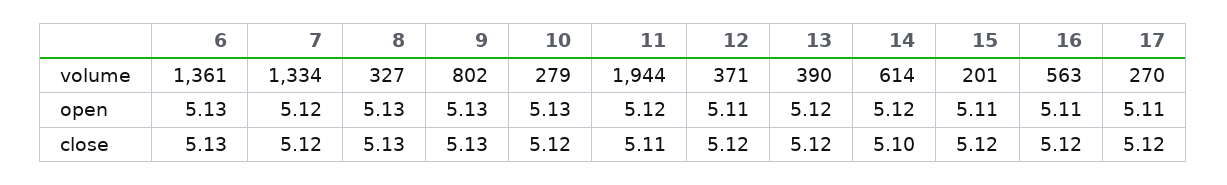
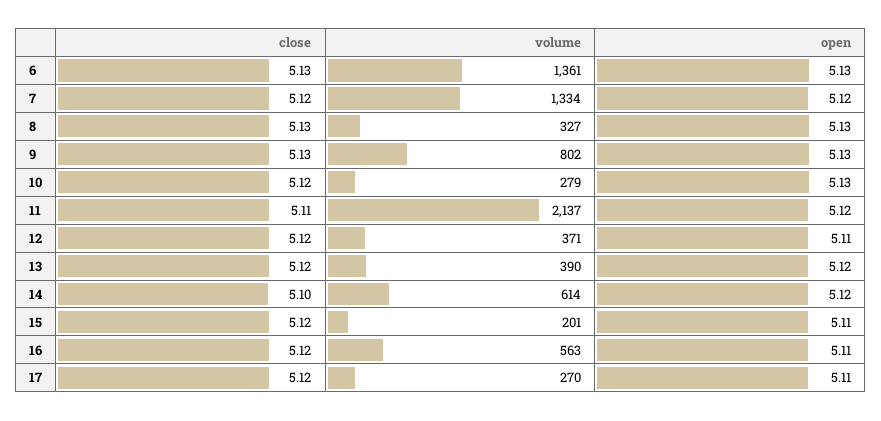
  {
    "6": {
      "volume": 1361,
      "open": 5.13,
      "close": 5.13
    },
    "7": {
      "volume": 1334,
      "open": 5.12,
      "close": 5.12
    },
    "8": {
      "volume": 327,
      "open": 5.13,
      "close": 5.13
    },
    "9": {
      "volume": 802,
      "open": 5.13,
      "close": 5.13
    },
    "10": {
      "volume": 279,
      "open": 5.13,
      "close": 5.12
    },
    "11": {
-     "volume": 1944,
+     "volume": 2137,
      "open": 5.12,
      "close": 5.11
    },
    "12": {
      "volume": 371,
      "open": 5.11,
      "close": 5.12
    },
    "13": {
      "volume": 390,
      "open": 5.12,
      "close": 5.12
    },
    "14": {
      "volume": 614,
      "open": 5.12,
      "close": 5.1
    },
    "15": {
      "volume": 201,
      "open": 5.11,
      "close": 5.12
    },
    "16": {
      "volume": 563,
      "open": 5.11,
      "close": 5.12
    },
    "17": {
      "volume": 270,
      "open": 5.11,
      "close": 5.12
    }
  }

